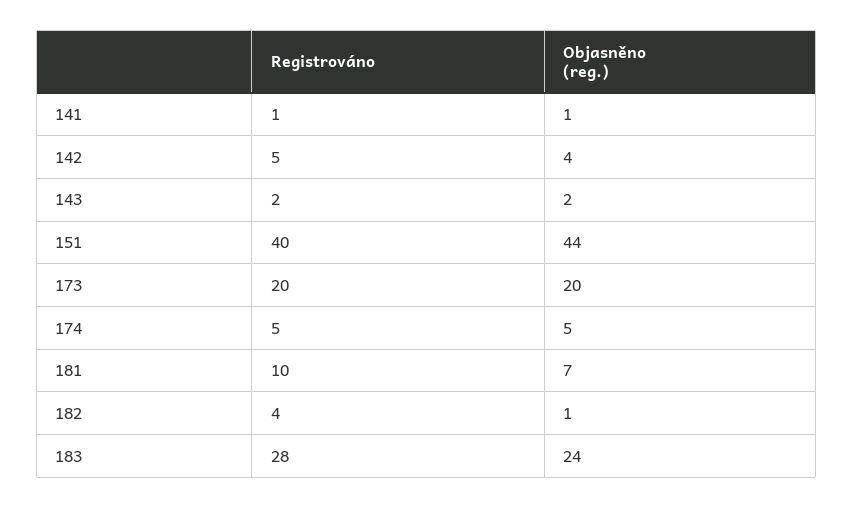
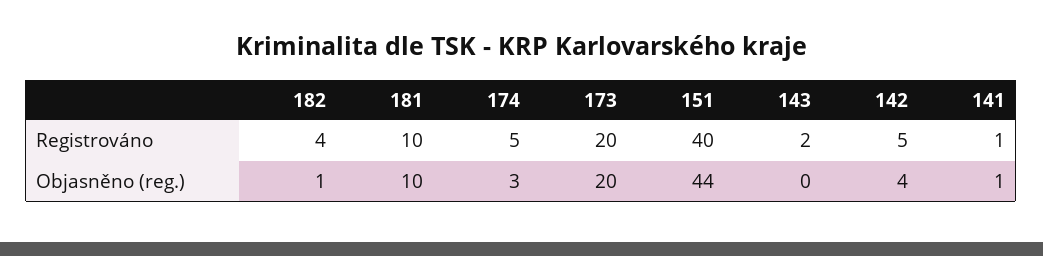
  {
    "Registrováno": {
      "141": 1,
      "142": 5,
      "143": 2,
      "151": 40,
      "173": 20,
      "174": 5,
      "181": 10,
-     "182": 4,
+     "182": 4
-     "183": 28
    },
    "Objasněno (reg.)": {
      "141": 1,
      "142": 4,
-     "143": 2,
+     "143": 0,
      "151": 44,
      "173": 20,
-     "174": 5,
+     "174": 3,
-     "181": 7,
+     "181": 10,
-     "182": 1,
+     "182": 1
-     "183": 24
    }
  }

